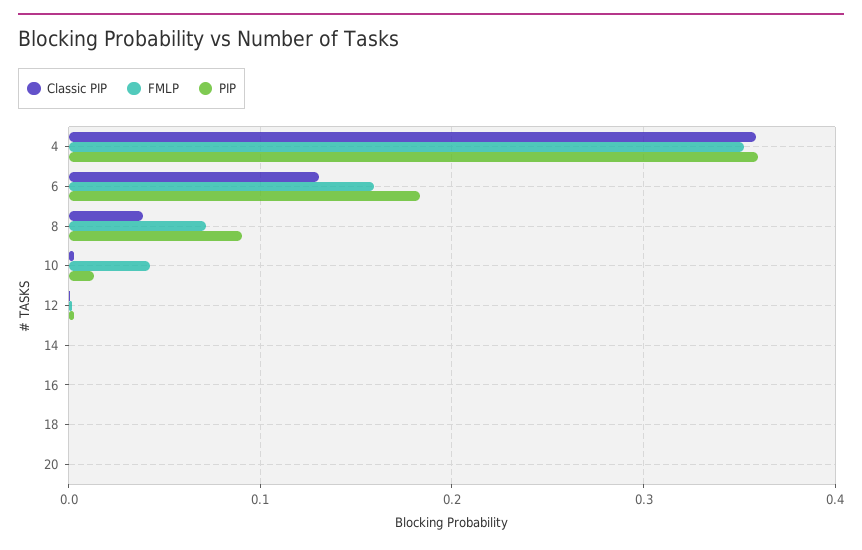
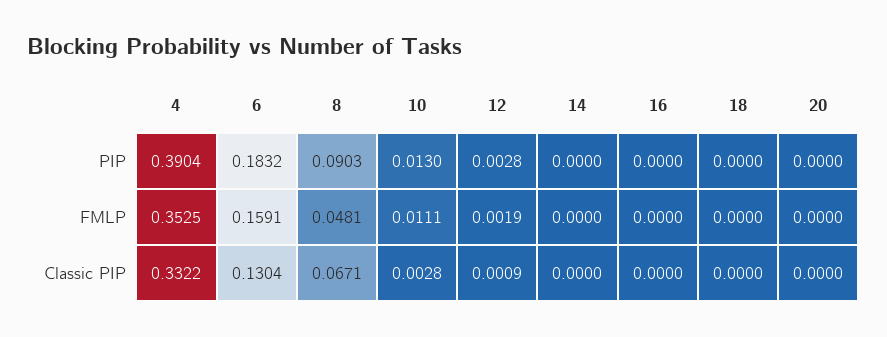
  {
    "Classic PIP": {
-     "4": 0.36,
+     "4": 0.3322,
      "6": 0.1304,
-     "8": 0.04,
+     "8": 0.0671,
      "10": 0.0028,
      "12": 0.0009,
      "14": 0,
      "16": 0,
      "18": 0,
      "20": 0
    },
    "FMLP": {
      "4": 0.3525,
      "6": 0.1591,
-     "8": 0.07,
+     "8": 0.0481,
-     "10": 0.04,
+     "10": 0.0111,
      "12": 0.0019,
      "14": 0,
      "16": 0,
      "18": 0,
      "20": 0
    },
    "PIP": {
-     "4": 0.36,
+     "4": 0.3904,
      "6": 0.1832,
      "8": 0.0903,
      "10": 0.013,
      "12": 0.0028,
      "14": 0,
      "16": 0,
      "18": 0,
      "20": 0
    }
  }

